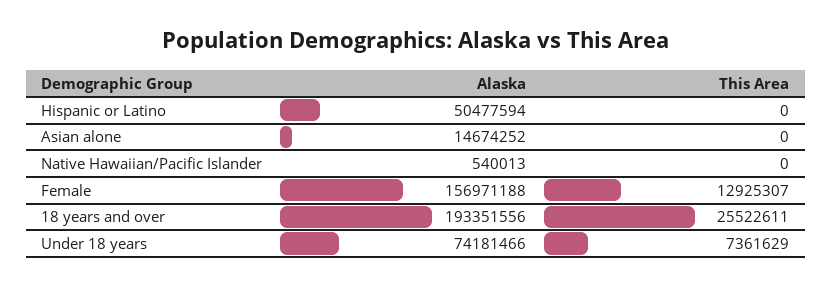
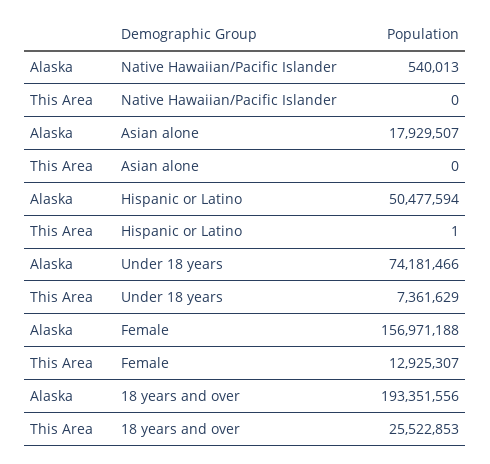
  {
    "Alaska": {
      "Hispanic or Latino": 50477594,
-     "Asian alone": 14674252,
+     "Asian alone": 17929507,
      "Native Hawaiian/Pacific Islander": 540013,
      "Female": 156971188,
      "18 years and over": 193351556,
      "Under 18 years": 74181466
    },
    "This Area": {
-     "Hispanic or Latino": 0,
+     "Hispanic or Latino": 1,
      "Asian alone": 0,
      "Native Hawaiian/Pacific Islander": 0,
      "Female": 12925307,
-     "18 years and over": 25522611,
+     "18 years and over": 25522853,
      "Under 18 years": 7361629
    }
  }

